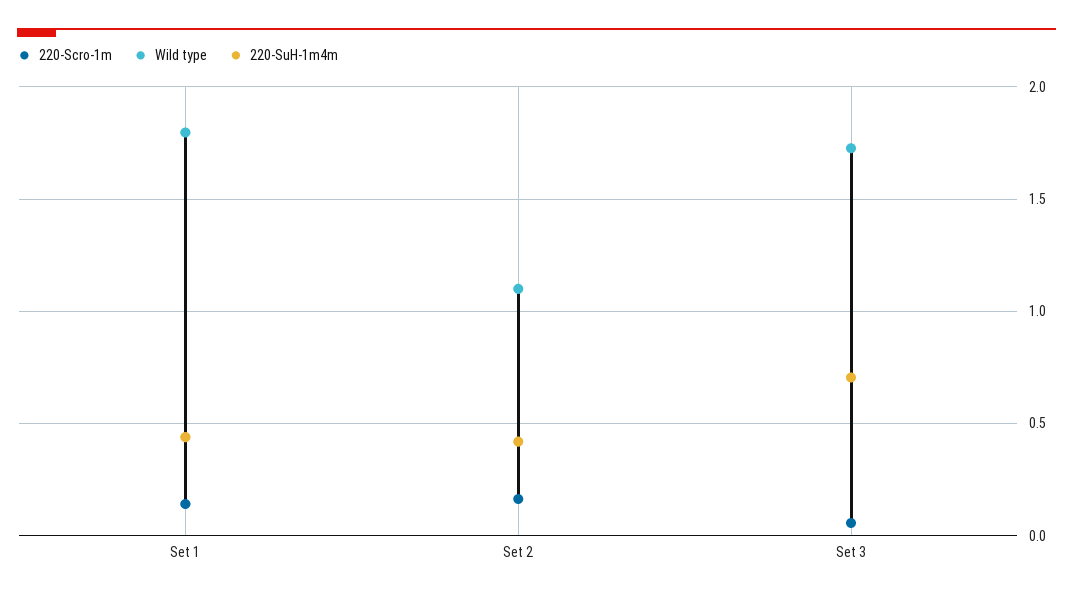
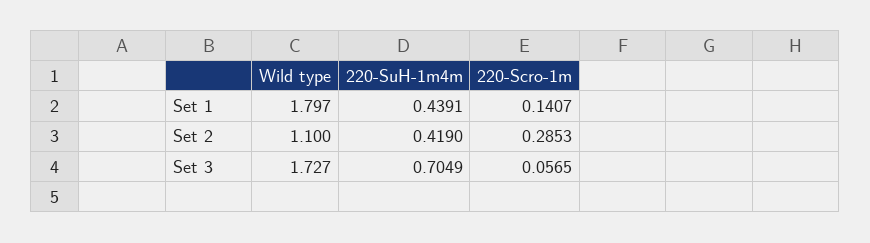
  {
    "220-Scro-1m": {
      "Set 1": 0.1407,
-     "Set 2": 0.15,
+     "Set 2": 0.2853,
      "Set 3": 0.0565
    },
    "Wild type": {
      "Set 1": 1.797,
      "Set 2": 1.1,
      "Set 3": 1.727
    },
    "220-SuH-1m4m": {
      "Set 1": 0.4391,
      "Set 2": 0.419,
      "Set 3": 0.7049
    }
  }

